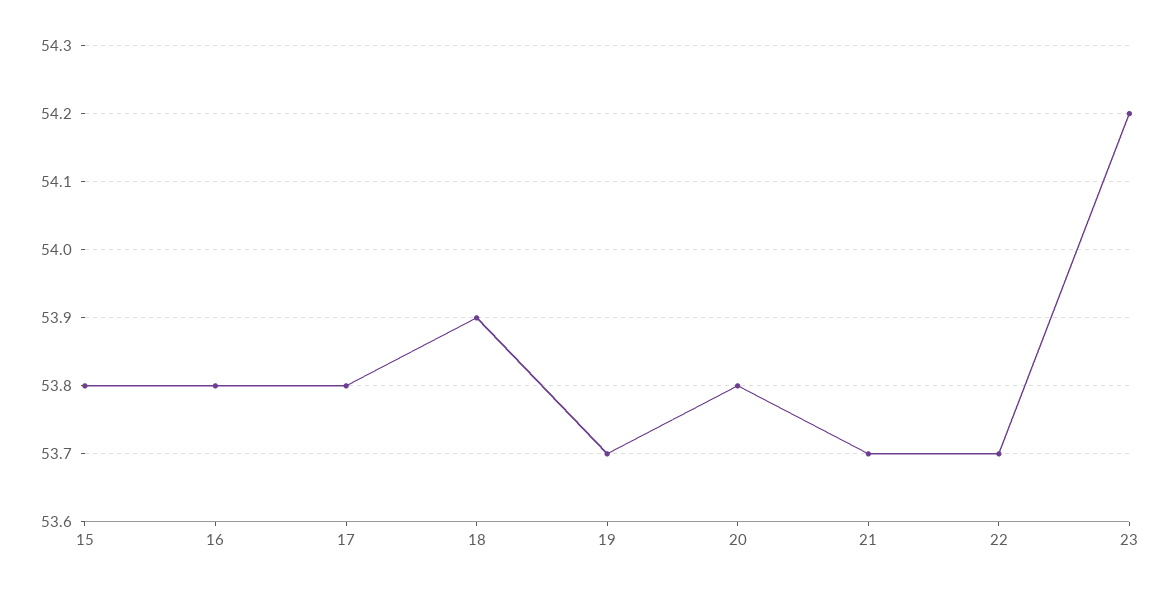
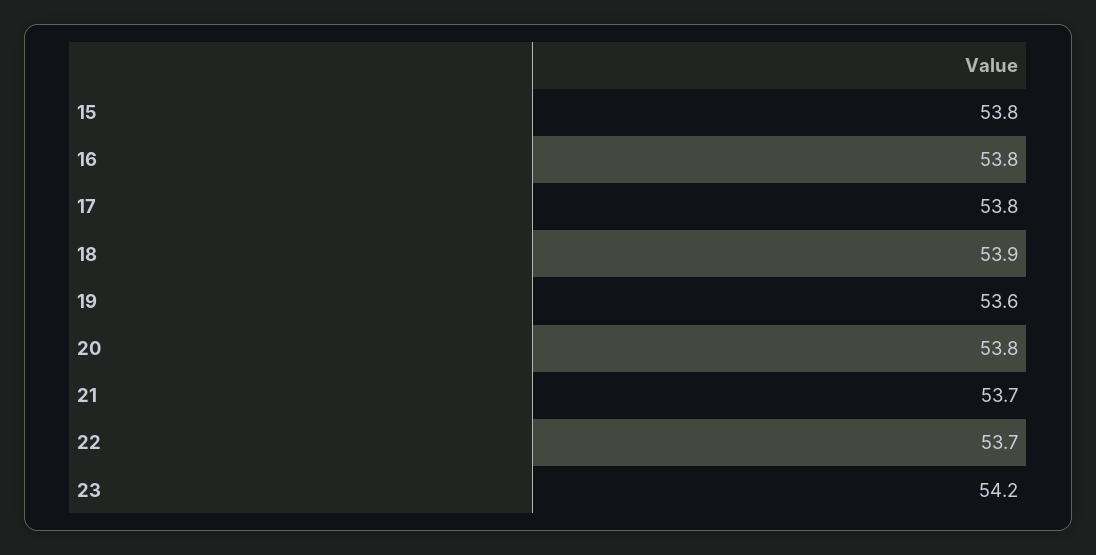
  {
    "15": 53.8,
    "16": 53.8,
    "17": 53.8,
    "18": 53.9,
-   "19": 53.7,
+   "19": 53.6,
    "20": 53.8,
    "21": 53.7,
    "22": 53.7,
    "23": 54.2
  }

